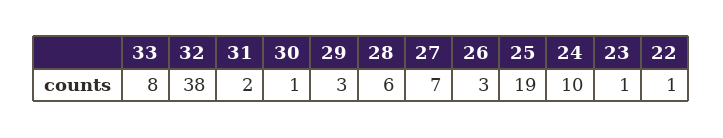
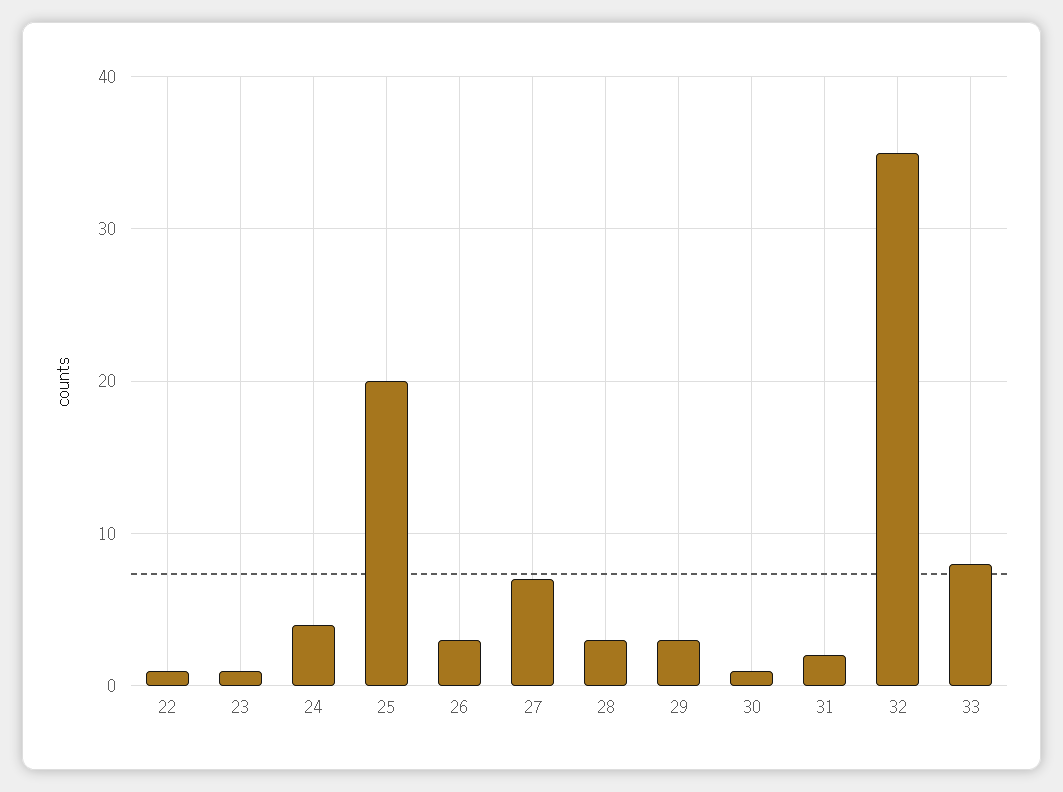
  {
    "33": 8,
-   "32": 38,
+   "32": 35,
    "31": 2,
    "30": 1,
    "29": 3,
-   "28": 6,
+   "28": 3,
    "27": 7,
    "26": 3,
-   "25": 19,
+   "25": 20,
-   "24": 10,
+   "24": 4,
    "23": 1,
    "22": 1
  }

